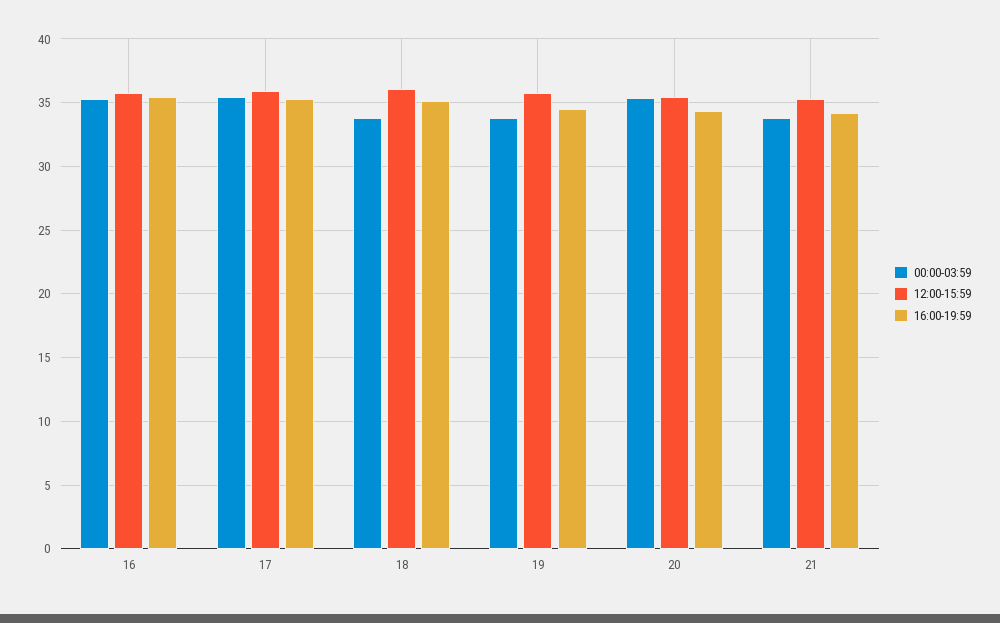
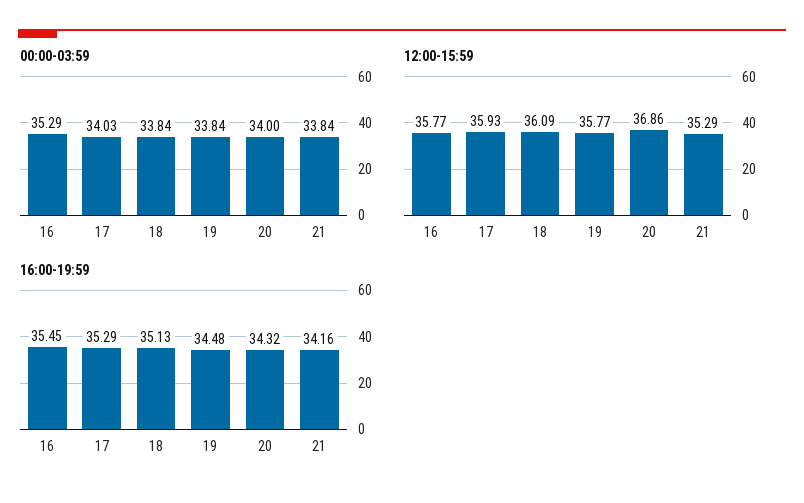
  {
    "00:00-03:59": {
      "16": 35.29,
-     "17": 35.5,
+     "17": 34.03,
      "18": 33.84,
      "19": 33.84,
-     "20": 35.5,
+     "20": 34,
      "21": 33.84
    },
    "12:00-15:59": {
      "16": 35.77,
      "17": 35.93,
      "18": 36.09,
      "19": 35.77,
-     "20": 35.5,
+     "20": 36.86,
      "21": 35.29
    },
    "16:00-19:59": {
      "16": 35.45,
      "17": 35.29,
      "18": 35.13,
      "19": 34.48,
      "20": 34.32,
      "21": 34.16
    }
  }

